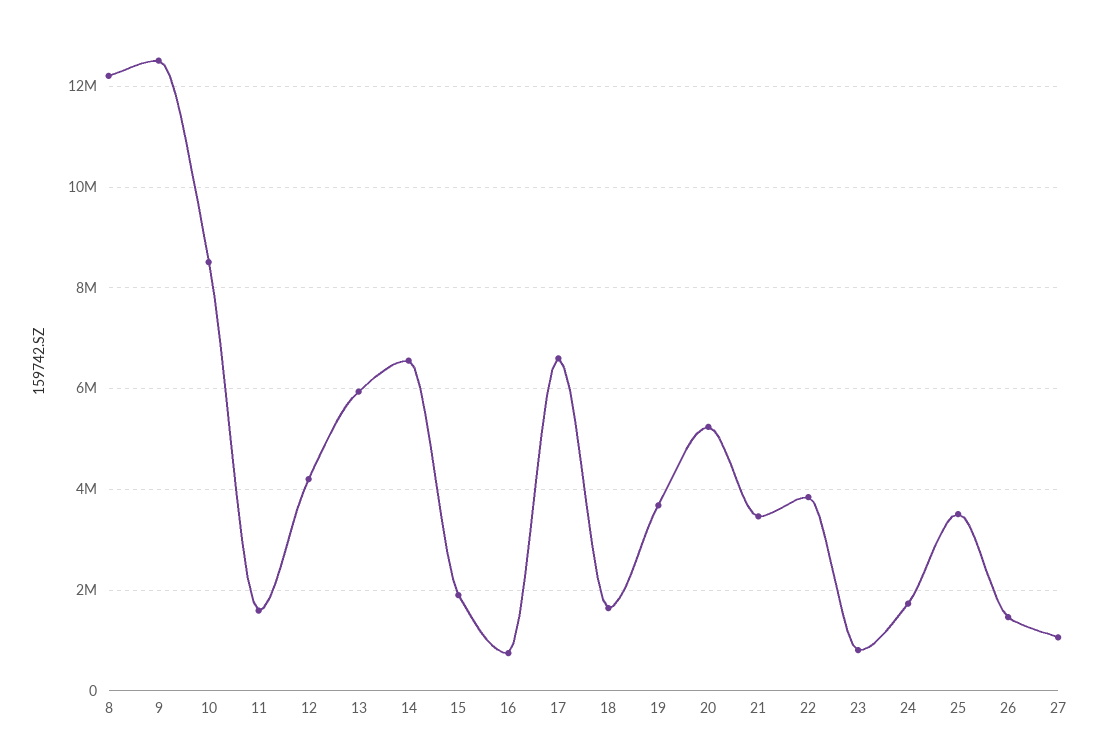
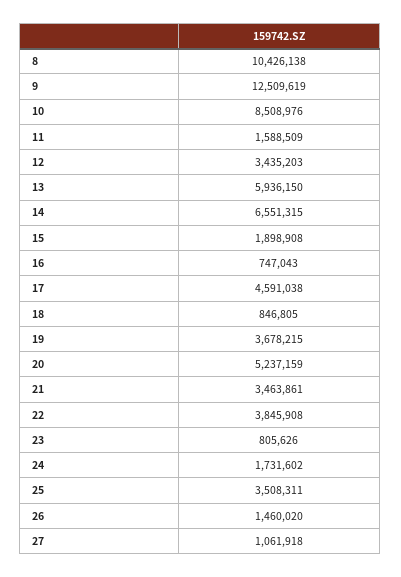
  {
-   "8": 12200000,
+   "8": 10426138,
    "9": 12509619,
    "10": 8508976,
    "11": 1588509,
-   "12": 4200000,
+   "12": 3435203,
    "13": 5936150,
    "14": 6551315,
    "15": 1898908,
    "16": 747043,
-   "17": 6600000,
+   "17": 4591038,
-   "18": 1600000,
+   "18": 846805,
    "19": 3678215,
    "20": 5237159,
    "21": 3463861,
    "22": 3845908,
    "23": 805626,
    "24": 1731602,
    "25": 3508311,
    "26": 1460020,
    "27": 1061918
  }

